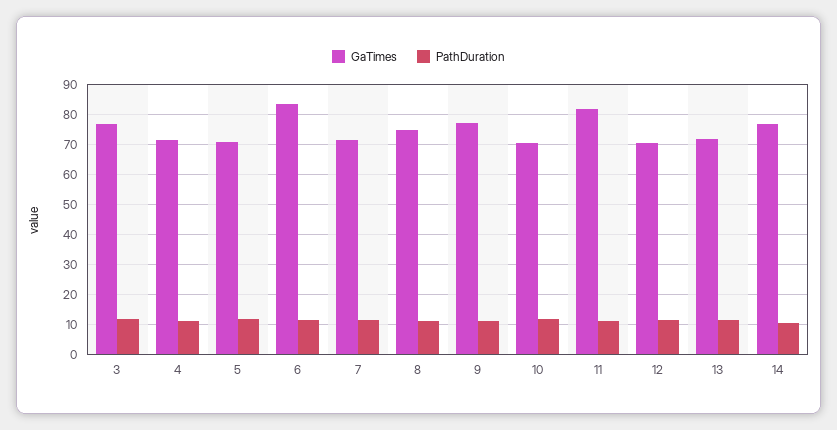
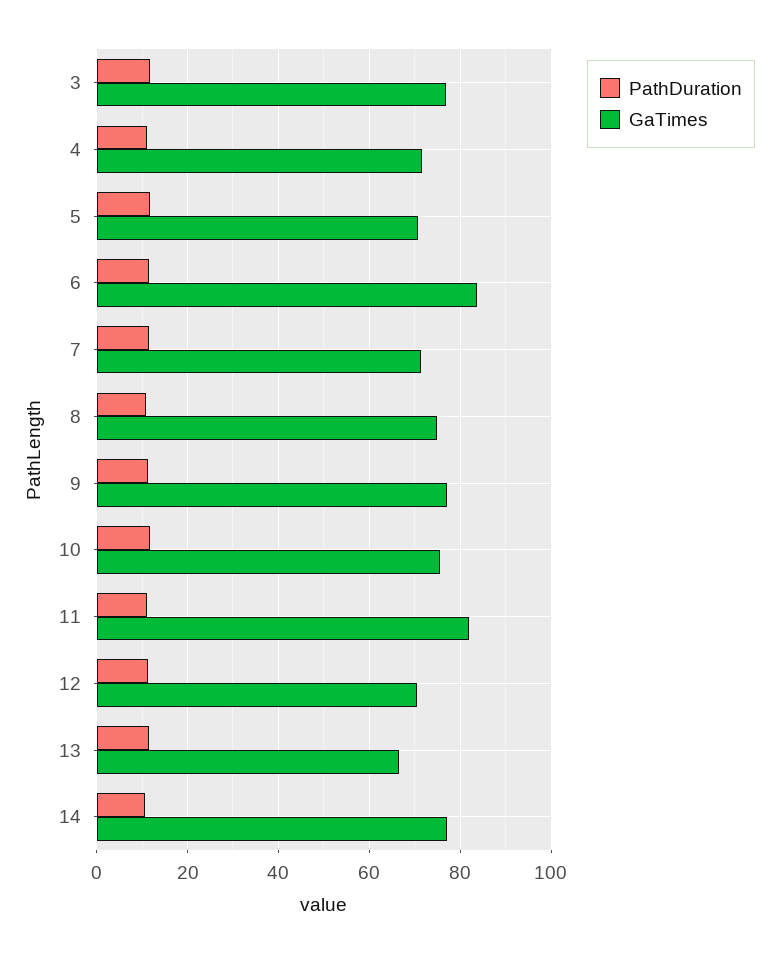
  {
    "GaTimes": {
      "3": 76,
      "4": 72,
      "5": 70,
      "6": 84,
      "7": 72,
      "8": 74,
      "9": 78,
-     "10": 70,
+     "10": 76,
      "11": 82,
      "12": 70,
-     "13": 72.5,
+     "13": 66,
      "14": 76
    },
    "PathDuration": {
      "3": 12,
      "4": 12,
      "5": 12,
      "6": 12,
      "7": 12,
      "8": 10,
      "9": 12,
      "10": 12,
      "11": 12,
      "12": 12,
      "13": 12,
      "14": 10
    }
  }

